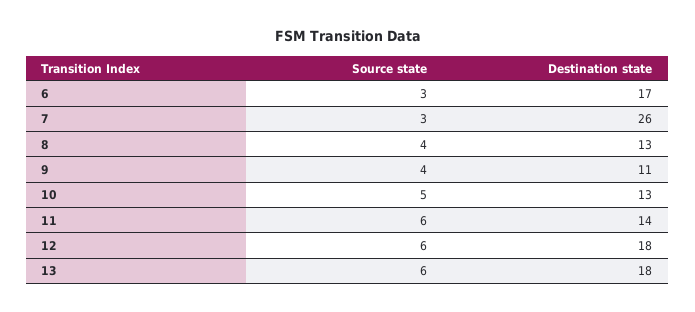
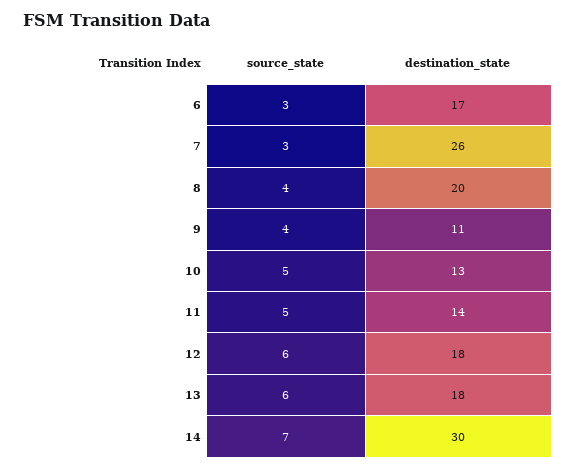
  {
    "Source state": {
      "6": 3,
      "7": 3,
      "8": 4,
      "9": 4,
      "10": 5,
-     "11": 6,
+     "11": 5,
      "12": 6,
-     "13": 6
+     "13": 6,
+     "14": 7
    },
    "Destination state": {
      "6": 17,
      "7": 26,
-     "8": 13,
+     "8": 20,
      "9": 11,
      "10": 13,
      "11": 14,
      "12": 18,
-     "13": 18
+     "13": 18,
+     "14": 30
    }
  }

